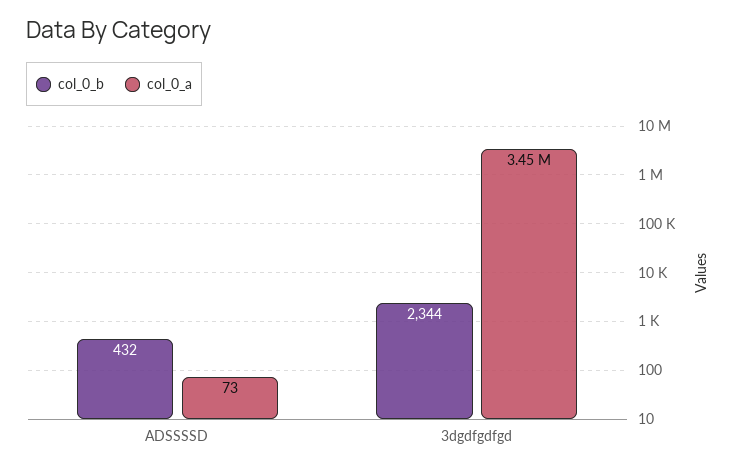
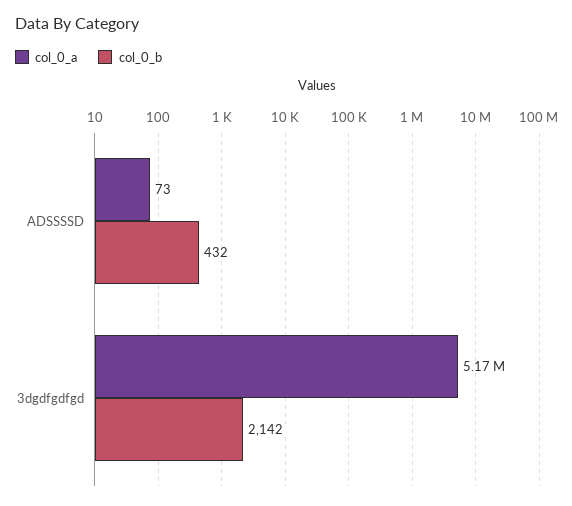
  {
    "col_0_b": {
      "ADSSSSD": 432,
-     "3dgdfgdfgd": 2344
+     "3dgdfgdfgd": 2142
    },
    "col_0_a": {
      "ADSSSSD": 73,
-     "3dgdfgdfgd": 3450000
+     "3dgdfgdfgd": 5170000
    }
  }

